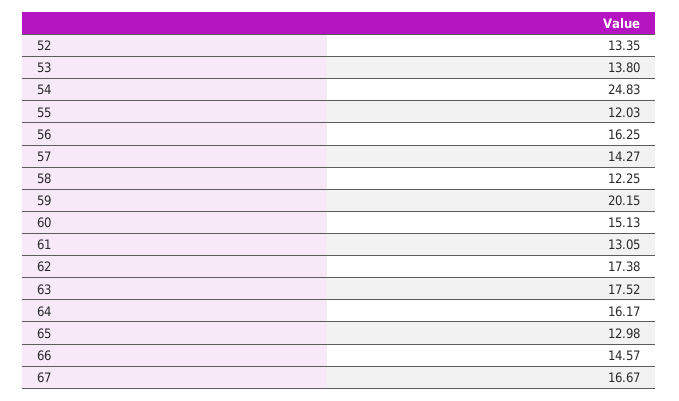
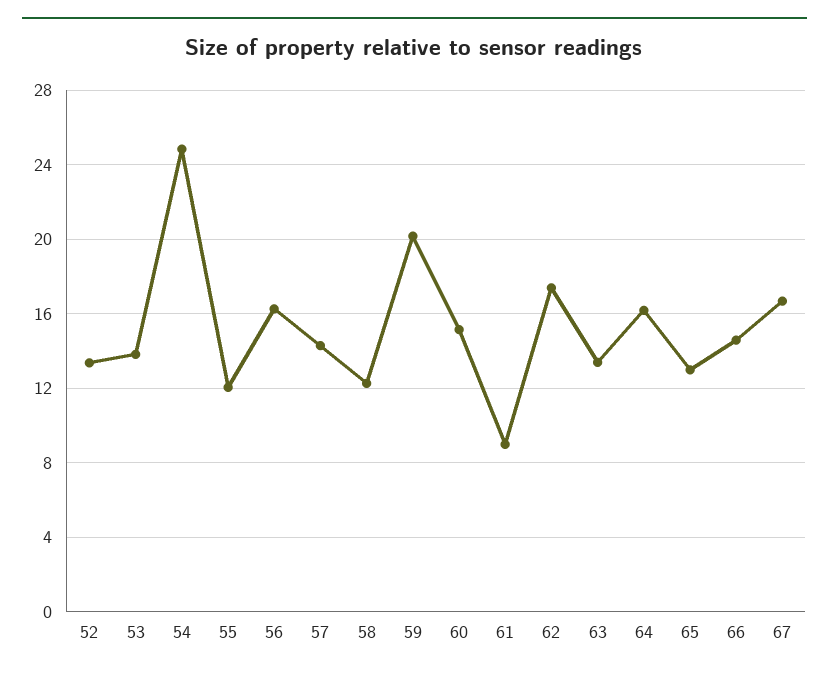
  {
    "52": 13.35,
    "53": 13.8,
    "54": 24.83,
    "55": 12.03,
    "56": 16.25,
    "57": 14.27,
    "58": 12.25,
    "59": 20.15,
    "60": 15.13,
-   "61": 13.05,
+   "61": 9,
    "62": 17.38,
-   "63": 17.52,
+   "63": 13.5,
    "64": 16.17,
    "65": 12.98,
    "66": 14.57,
    "67": 16.67
  }

